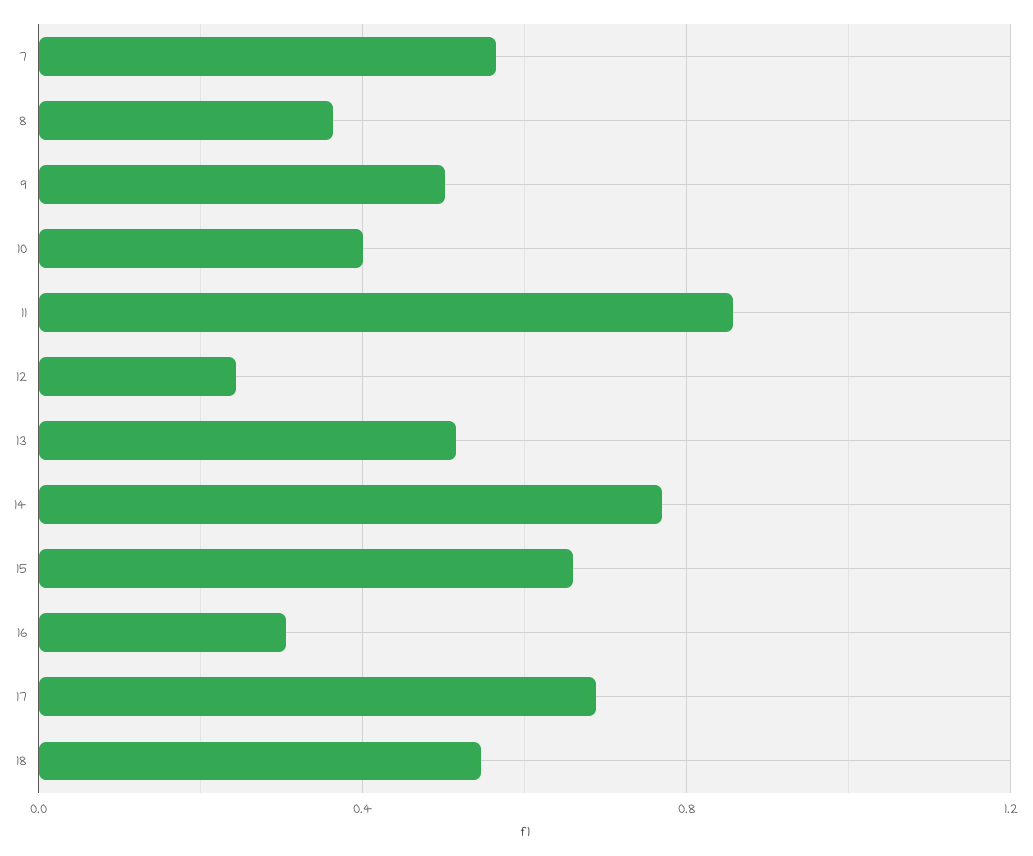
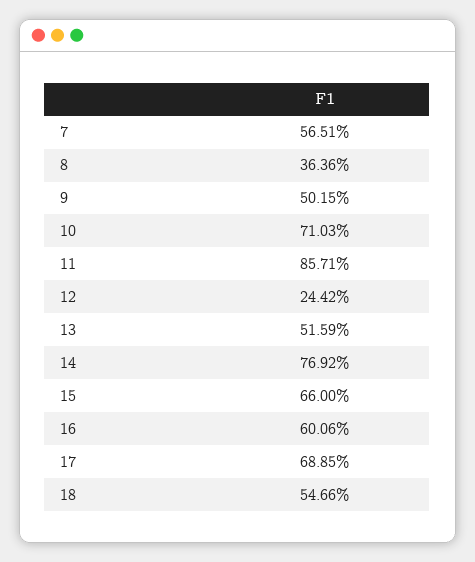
  {
    "7": 0.5651,
    "8": 0.3636,
    "9": 0.5015,
-   "10": 0.4,
+   "10": 0.7103,
    "11": 0.8571,
    "12": 0.2442,
    "13": 0.5159,
    "14": 0.7692,
    "15": 0.66,
-   "16": 0.3,
+   "16": 0.6006,
    "17": 0.6885,
    "18": 0.5466
  }

